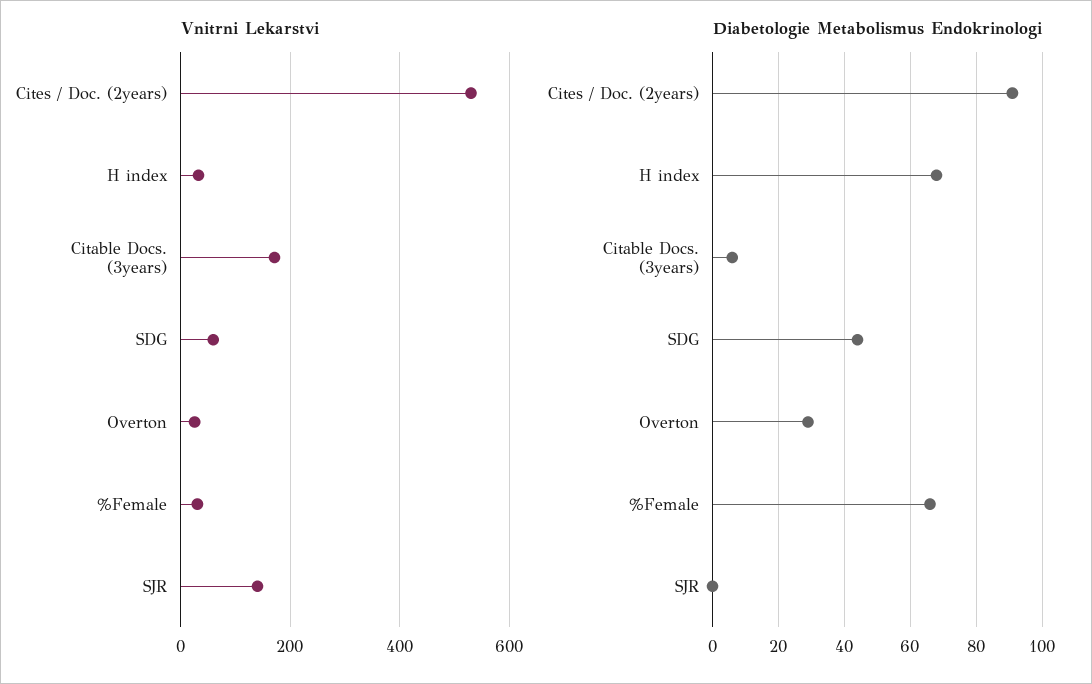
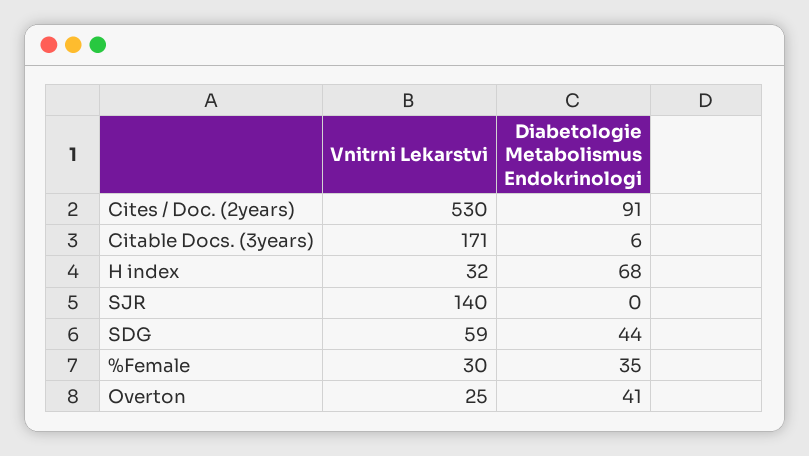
  {
    "Vnitrni Lekarstvi": {
      "Cites / Doc. (2years)": 530,
      "H index": 32,
      "Citable Docs. (3years)": 171,
      "SDG": 59,
      "Overton": 25,
      "%Female": 30,
      "SJR": 140
    },
    "Diabetologie Metabolismus Endokrinologi": {
      "Cites / Doc. (2years)": 91,
      "H index": 68,
      "Citable Docs. (3years)": 6,
      "SDG": 44,
-     "Overton": 30,
+     "Overton": 41,
-     "%Female": 65,
+     "%Female": 35,
      "SJR": 0
    }
  }

